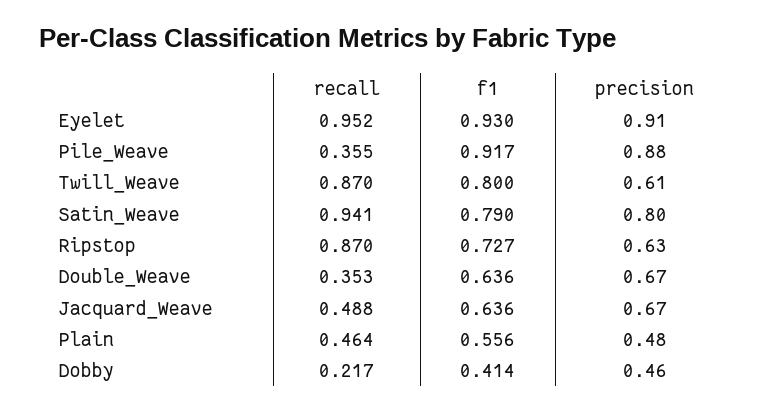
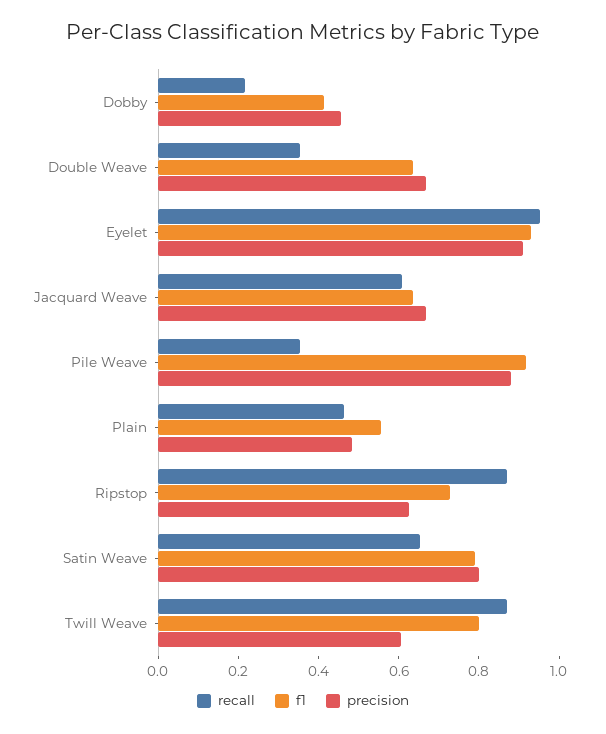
  {
    "recall": {
      "Eyelet": 0.952,
      "Pile_Weave": 0.355,
      "Twill_Weave": 0.87,
-     "Satin_Weave": 0.941,
+     "Satin_Weave": 0.65,
      "Ripstop": 0.87,
      "Double_Weave": 0.353,
-     "Jacquard_Weave": 0.488,
+     "Jacquard_Weave": 0.6,
      "Plain": 0.464,
      "Dobby": 0.217
    },
    "f1": {
      "Eyelet": 0.93,
      "Pile_Weave": 0.917,
      "Twill_Weave": 0.8,
      "Satin_Weave": 0.79,
      "Ripstop": 0.727,
      "Double_Weave": 0.636,
      "Jacquard_Weave": 0.636,
      "Plain": 0.556,
      "Dobby": 0.414
    },
    "precision": {
      "Eyelet": 0.91,
      "Pile_Weave": 0.88,
      "Twill_Weave": 0.61,
      "Satin_Weave": 0.8,
      "Ripstop": 0.63,
      "Double_Weave": 0.67,
      "Jacquard_Weave": 0.67,
      "Plain": 0.48,
      "Dobby": 0.46
    }
  }

